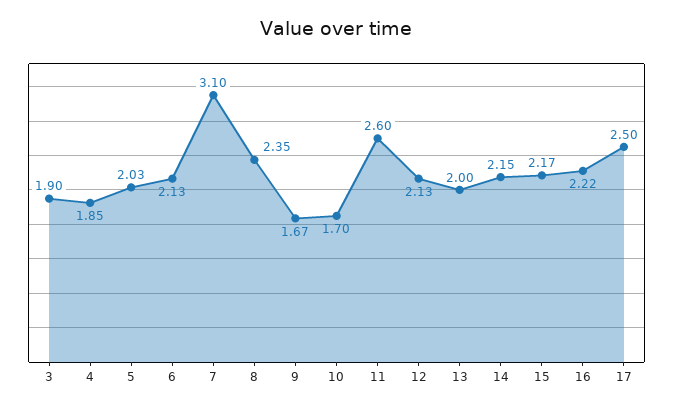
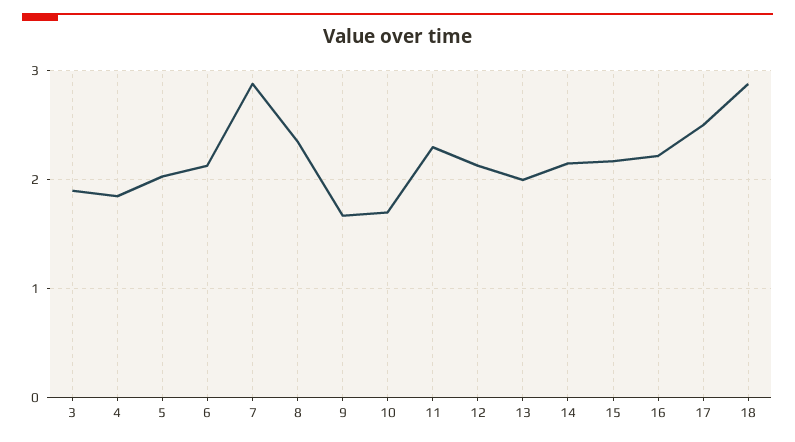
  {
    "3": 1.9,
    "4": 1.85,
    "5": 2.03,
    "6": 2.13,
-   "7": 3.1,
+   "7": 2.9,
    "8": 2.35,
    "9": 1.67,
    "10": 1.7,
-   "11": 2.6,
+   "11": 2.3,
    "12": 2.13,
    "13": 2,
    "14": 2.15,
    "15": 2.17,
    "16": 2.22,
-   "17": 2.5
+   "17": 2.5,
+   "18": 2.9
  }

